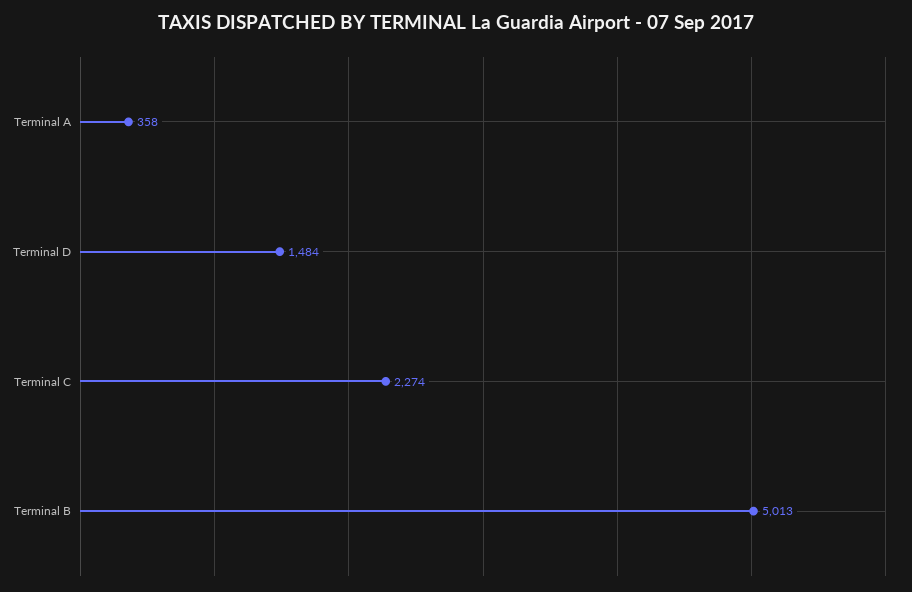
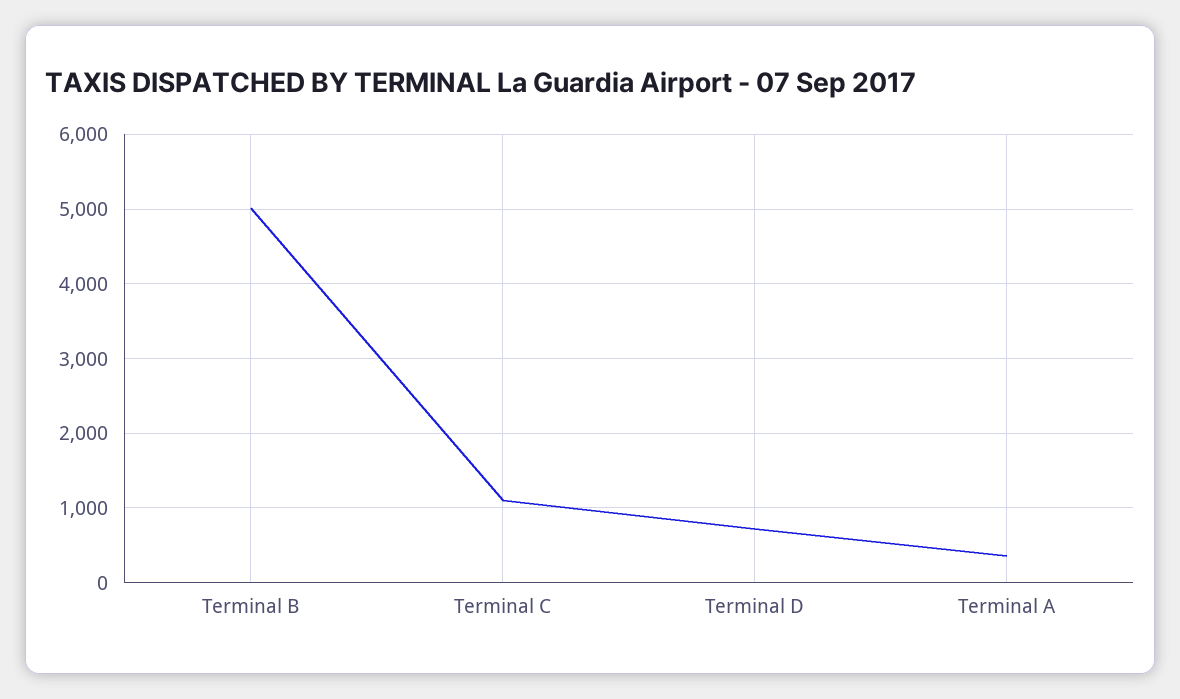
  {
    "Terminal A": 358,
-   "Terminal D": 1484,
+   "Terminal D": 700,
-   "Terminal C": 2274,
+   "Terminal C": 1100,
    "Terminal B": 5013
  }

